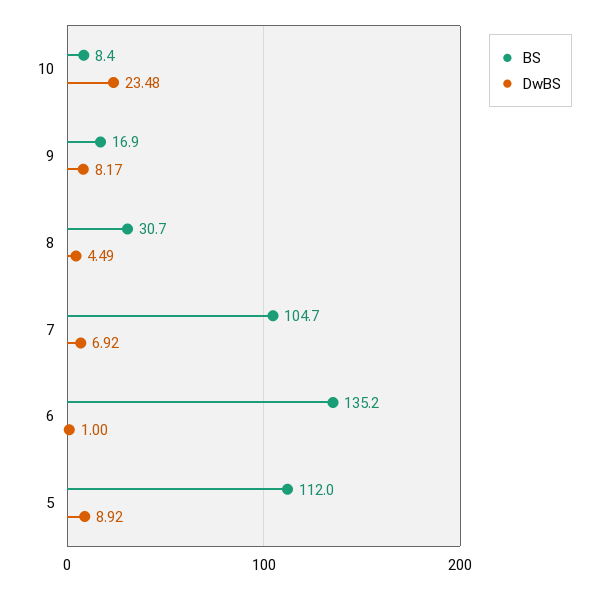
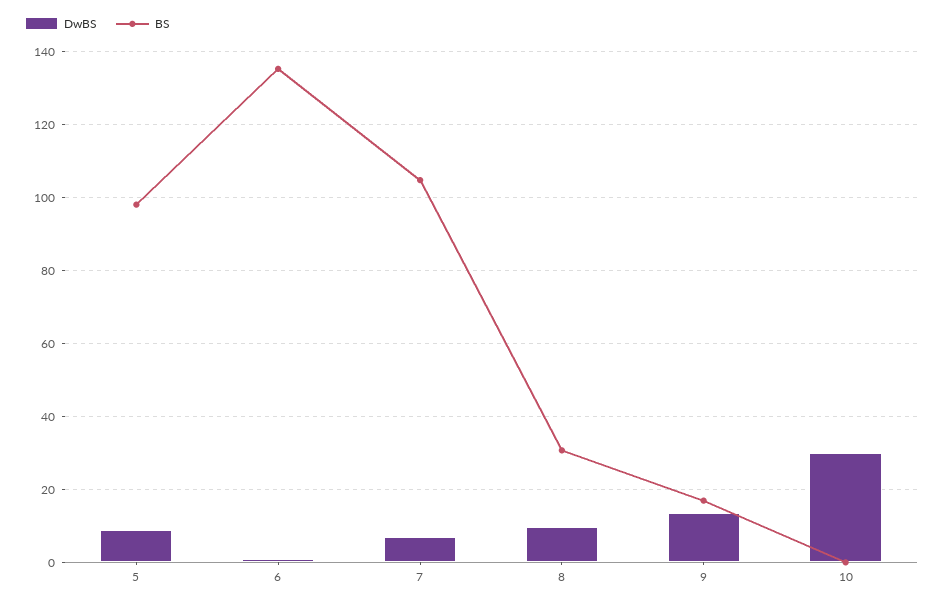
  {
    "BS": {
-     "10": 8.4,
+     "10": 0,
      "9": 16.9,
      "8": 30.7,
      "7": 104.7,
      "6": 135.2,
-     "5": 112
+     "5": 98
    },
    "DwBS": {
-     "10": 23.48,
+     "10": 30,
-     "9": 8.17,
+     "9": 14,
-     "8": 4.49,
+     "8": 10,
      "7": 6.92,
      "6": 1,
      "5": 8.92
    }
  }

